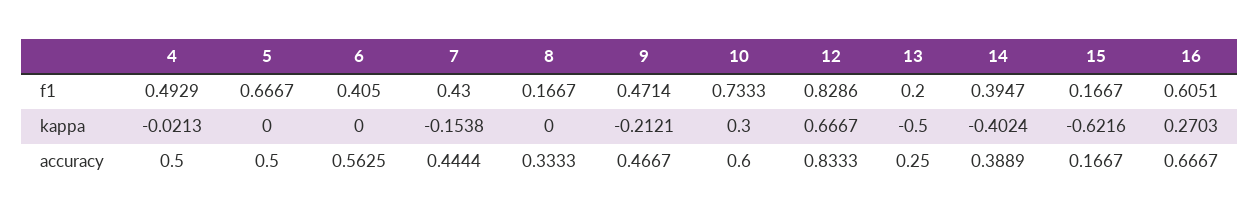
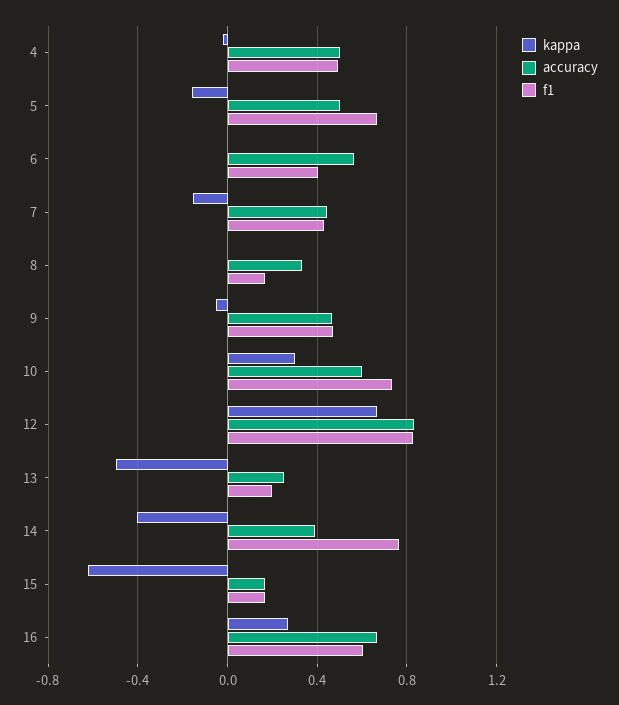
  {
    "f1": {
      "4": 0.4929,
      "5": 0.6667,
      "6": 0.405,
      "7": 0.43,
      "8": 0.1667,
      "9": 0.4714,
      "10": 0.7333,
      "12": 0.8286,
      "13": 0.2,
-     "14": 0.3947,
+     "14": 0.75,
      "15": 0.1667,
      "16": 0.6051
    },
    "kappa": {
      "4": -0.0213,
-     "5": 0,
+     "5": -0.15,
      "6": 0,
      "7": -0.1538,
      "8": 0,
-     "9": -0.2121,
+     "9": -0.05,
      "10": 0.3,
      "12": 0.6667,
      "13": -0.5,
      "14": -0.4024,
      "15": -0.6216,
      "16": 0.2703
    },
    "accuracy": {
      "4": 0.5,
      "5": 0.5,
      "6": 0.5625,
      "7": 0.4444,
      "8": 0.3333,
      "9": 0.4667,
      "10": 0.6,
      "12": 0.8333,
      "13": 0.25,
      "14": 0.3889,
      "15": 0.1667,
      "16": 0.6667
    }
  }

